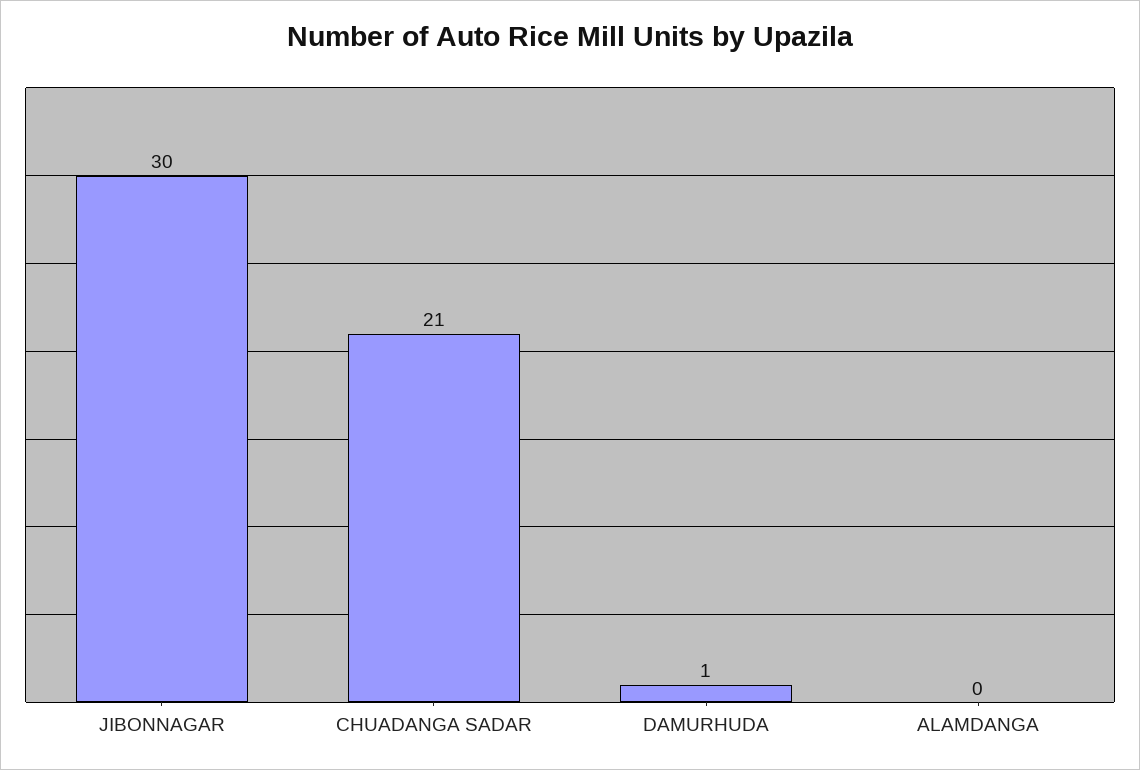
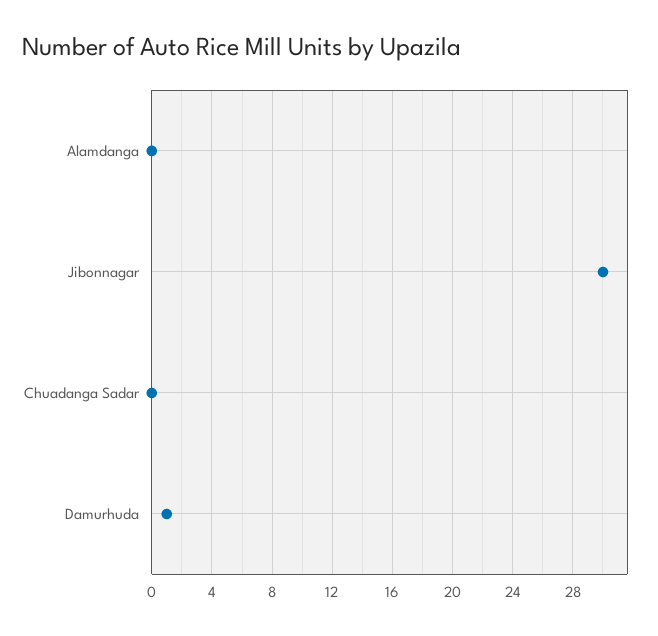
  {
    "JIBONNAGAR": 30,
-   "CHUADANGA SADAR": 21,
+   "CHUADANGA SADAR": 0,
    "DAMURHUDA": 1,
    "ALAMDANGA": 0
  }

